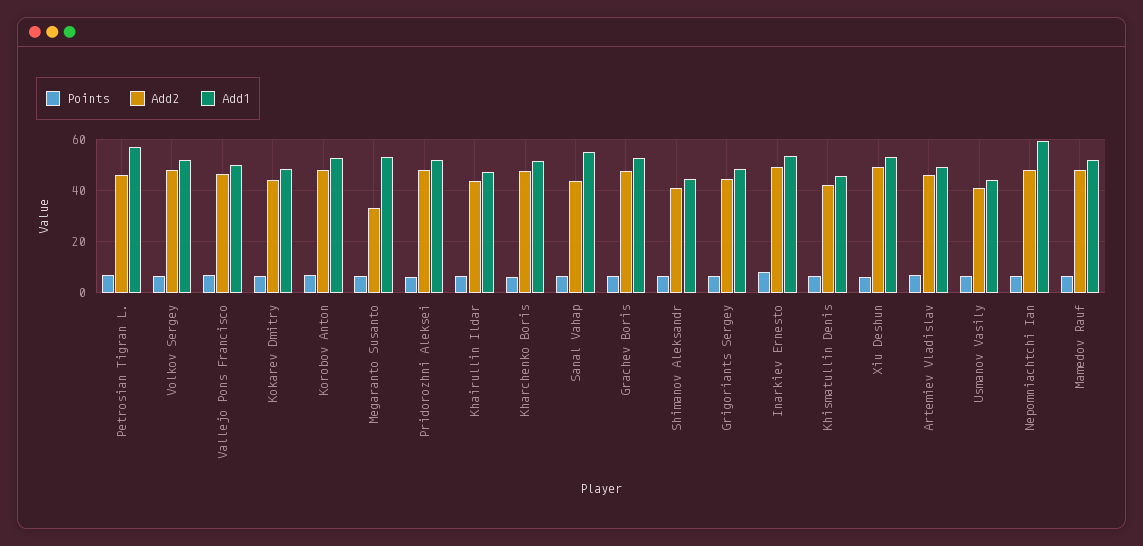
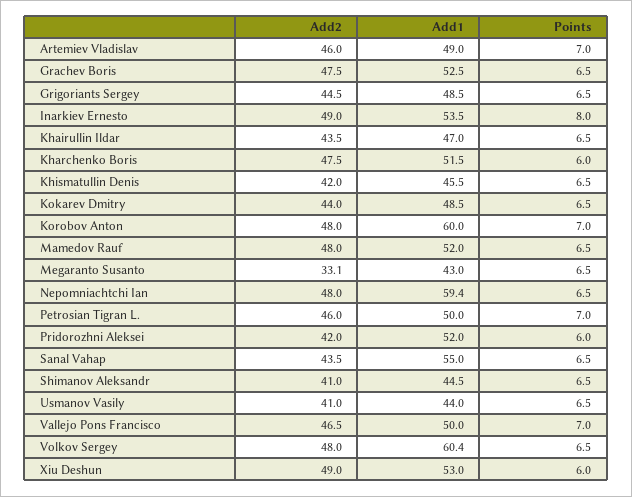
  {
    "Points": {
      "Petrosian Tigran L.": 7,
      "Volkov Sergey": 6.5,
      "Vallejo Pons Francisco": 7,
      "Kokarev Dmitry": 6.5,
      "Korobov Anton": 7,
      "Megaranto Susanto": 6.5,
      "Pridorozhni Aleksei": 6,
      "Khairullin Ildar": 6.5,
      "Kharchenko Boris": 6,
      "Sanal Vahap": 6.5,
      "Grachev Boris": 6.5,
      "Shimanov Aleksandr": 6.5,
      "Grigoriants Sergey": 6.5,
      "Inarkiev Ernesto": 8,
      "Khismatullin Denis": 6.5,
      "Xiu Deshun": 6,
      "Artemiev Vladislav": 7,
      "Usmanov Vasily": 6.5,
      "Nepomniachtchi Ian": 6.5,
      "Mamedov Rauf": 6.5
    },
    "Add2": {
      "Petrosian Tigran L.": 46,
      "Volkov Sergey": 48,
      "Vallejo Pons Francisco": 46.5,
      "Kokarev Dmitry": 44,
      "Korobov Anton": 48,
      "Megaranto Susanto": 33.1,
-     "Pridorozhni Aleksei": 47.5,
+     "Pridorozhni Aleksei": 42,
      "Khairullin Ildar": 43.5,
      "Kharchenko Boris": 47.5,
      "Sanal Vahap": 43.5,
      "Grachev Boris": 47.5,
      "Shimanov Aleksandr": 41,
      "Grigoriants Sergey": 44.5,
      "Inarkiev Ernesto": 49,
      "Khismatullin Denis": 42,
      "Xiu Deshun": 49,
      "Artemiev Vladislav": 46,
      "Usmanov Vasily": 41,
      "Nepomniachtchi Ian": 48,
      "Mamedov Rauf": 48
    },
    "Add1": {
-     "Petrosian Tigran L.": 57.5,
+     "Petrosian Tigran L.": 50,
-     "Volkov Sergey": 52.5,
+     "Volkov Sergey": 60.4,
      "Vallejo Pons Francisco": 50,
      "Kokarev Dmitry": 48.5,
-     "Korobov Anton": 52.5,
+     "Korobov Anton": 60,
-     "Megaranto Susanto": 52.5,
+     "Megaranto Susanto": 43,
      "Pridorozhni Aleksei": 52,
      "Khairullin Ildar": 47,
      "Kharchenko Boris": 51.5,
      "Sanal Vahap": 55,
      "Grachev Boris": 52.5,
      "Shimanov Aleksandr": 44.5,
      "Grigoriants Sergey": 48.5,
      "Inarkiev Ernesto": 53.5,
      "Khismatullin Denis": 45.5,
      "Xiu Deshun": 53,
      "Artemiev Vladislav": 49,
      "Usmanov Vasily": 44,
      "Nepomniachtchi Ian": 59.4,
      "Mamedov Rauf": 52
    }
  }

